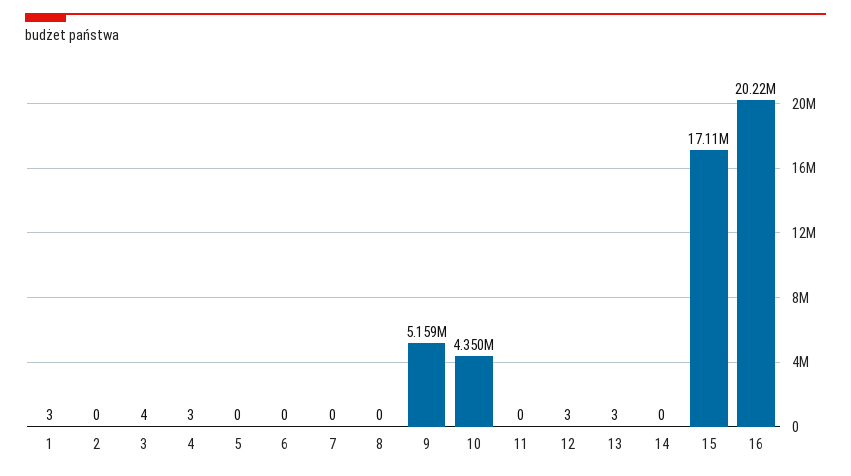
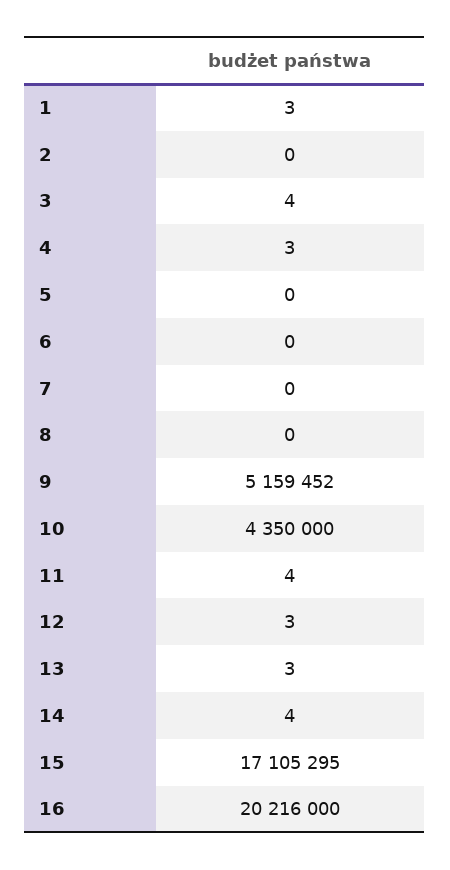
  {
    "1": 3,
    "2": 0,
    "3": 4,
    "4": 3,
    "5": 0,
    "6": 0,
    "7": 0,
    "8": 0,
    "9": 5159452,
    "10": 4350000,
-   "11": 0,
+   "11": 4,
    "12": 3,
    "13": 3,
-   "14": 0,
+   "14": 4,
    "15": 17105295,
    "16": 20216000
  }

